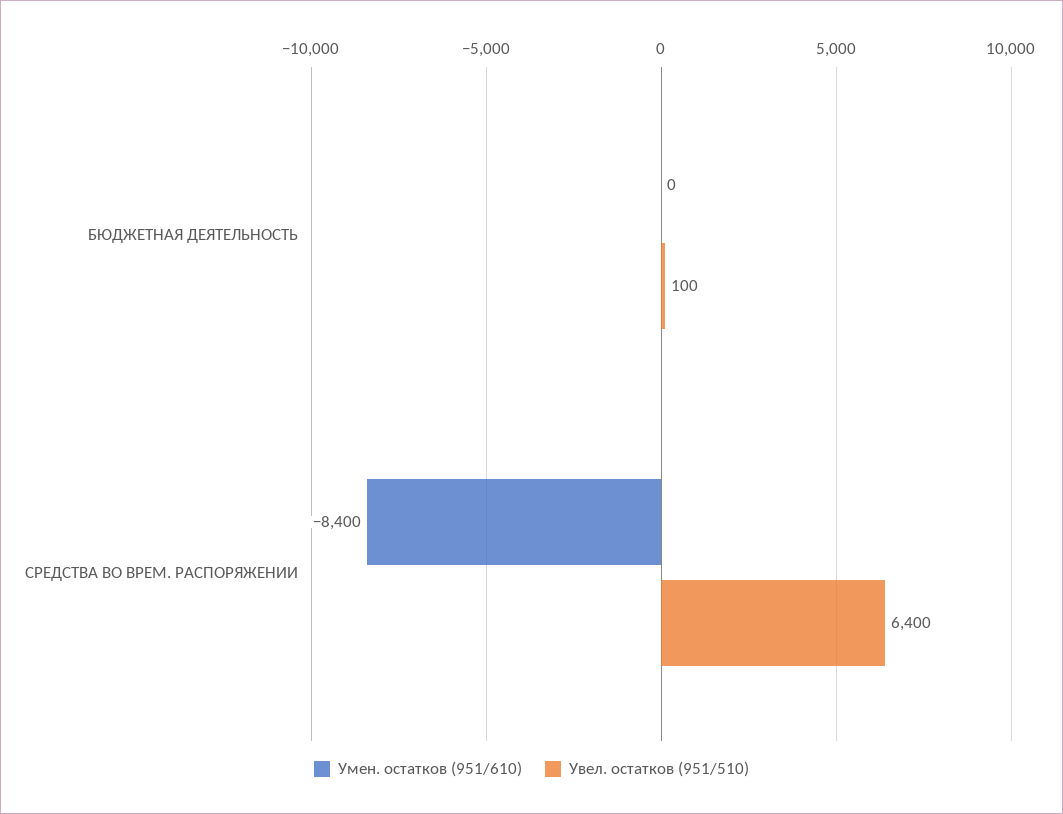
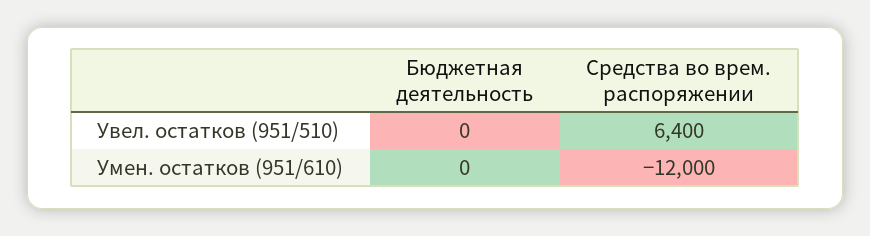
  {
    "Умен. остатков (951/610)": {
      "БЮДЖЕТНАЯ ДЕЯТЕЛЬНОСТЬ": 0,
-     "СРЕДСТВА ВО ВРЕМ. РАСПОРЯЖЕНИИ": -8400
+     "СРЕДСТВА ВО ВРЕМ. РАСПОРЯЖЕНИИ": -12000
    },
    "Увел. остатков (951/510)": {
-     "БЮДЖЕТНАЯ ДЕЯТЕЛЬНОСТЬ": 100,
+     "БЮДЖЕТНАЯ ДЕЯТЕЛЬНОСТЬ": 0,
      "СРЕДСТВА ВО ВРЕМ. РАСПОРЯЖЕНИИ": 6400
    }
  }

